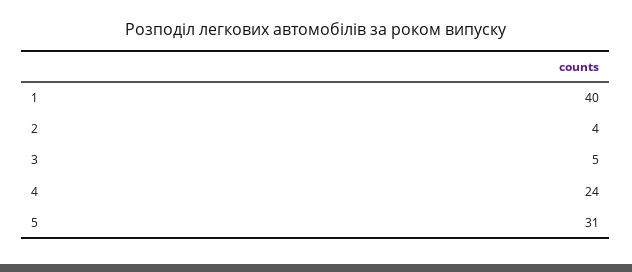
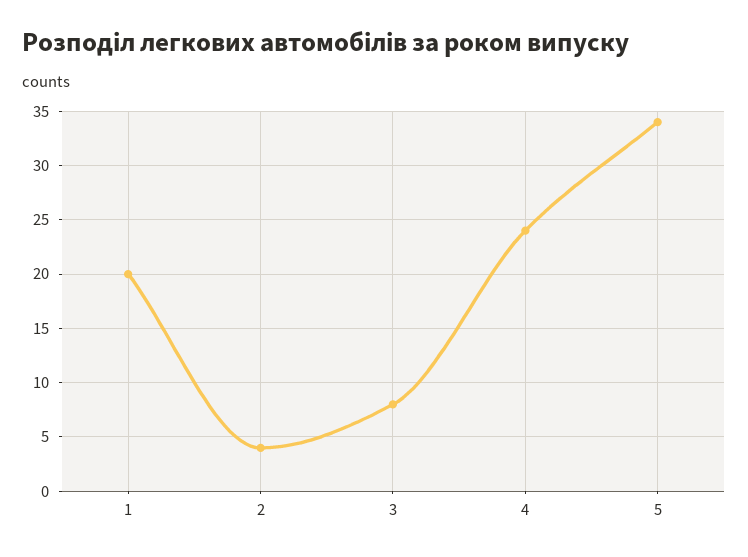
  {
-   "1": 40,
+   "1": 20,
    "2": 4,
-   "3": 5,
+   "3": 8,
    "4": 24,
-   "5": 31
+   "5": 34
  }

